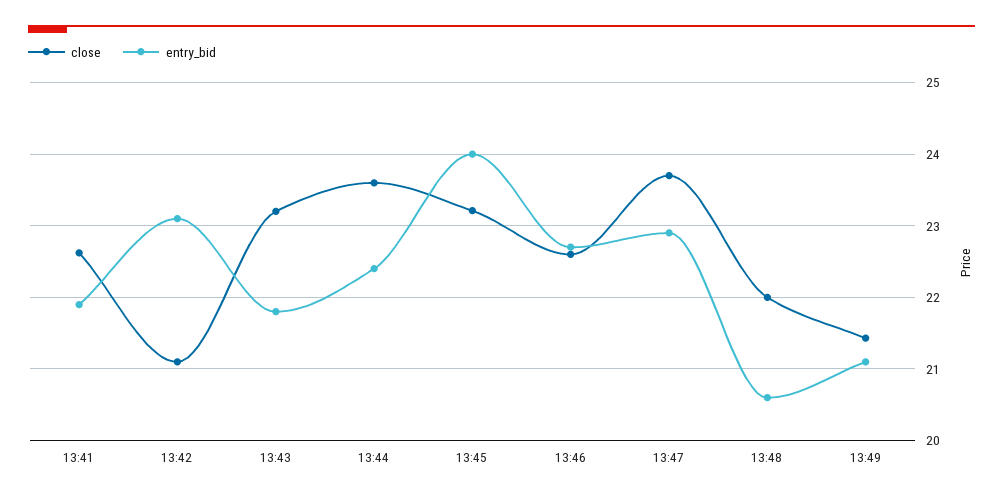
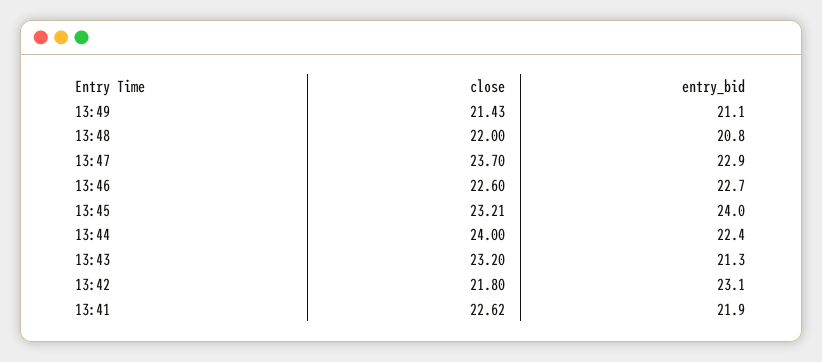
  {
    "close": {
      "13:41": 22.62,
-     "13:42": 21.1,
+     "13:42": 21.8,
      "13:43": 23.2,
-     "13:44": 23.6,
+     "13:44": 24,
      "13:45": 23.21,
      "13:46": 22.6,
      "13:47": 23.7,
      "13:48": 22,
      "13:49": 21.43
    },
    "entry_bid": {
      "13:41": 21.9,
      "13:42": 23.1,
-     "13:43": 21.8,
+     "13:43": 21.3,
      "13:44": 22.4,
      "13:45": 24,
      "13:46": 22.7,
      "13:47": 22.9,
-     "13:48": 20.6,
+     "13:48": 20.8,
      "13:49": 21.1
    }
  }

